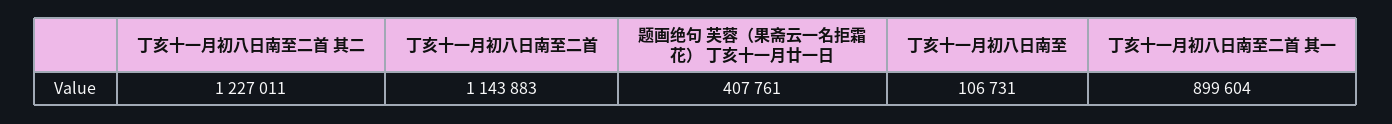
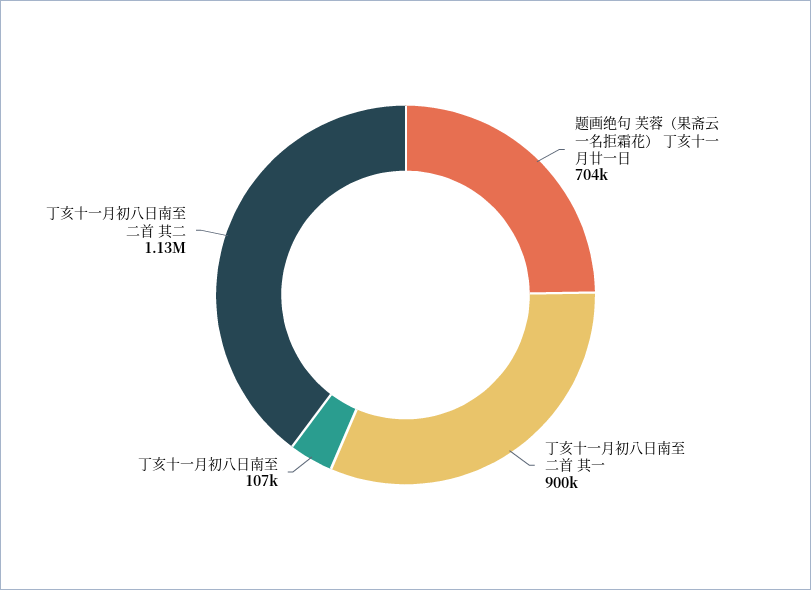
  {
-   "丁亥十一月初八日南至二首 其二": 1227011,
+   "丁亥十一月初八日南至二首 其二": 1130000,
-   "丁亥十一月初八日南至二首": 1143883,
-   "题画绝句 芙蓉（果斋云一名拒霜花） 丁亥十一月廿一日": 407761,
+   "题画绝句 芙蓉（果斋云一名拒霜花） 丁亥十一月廿一日": 704000,
    "丁亥十一月初八日南至": 106731,
    "丁亥十一月初八日南至二首 其一": 899604
  }

